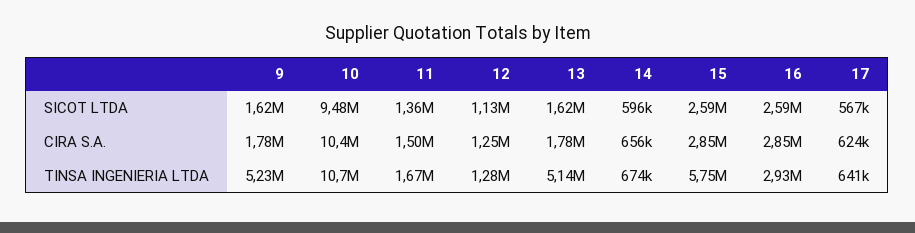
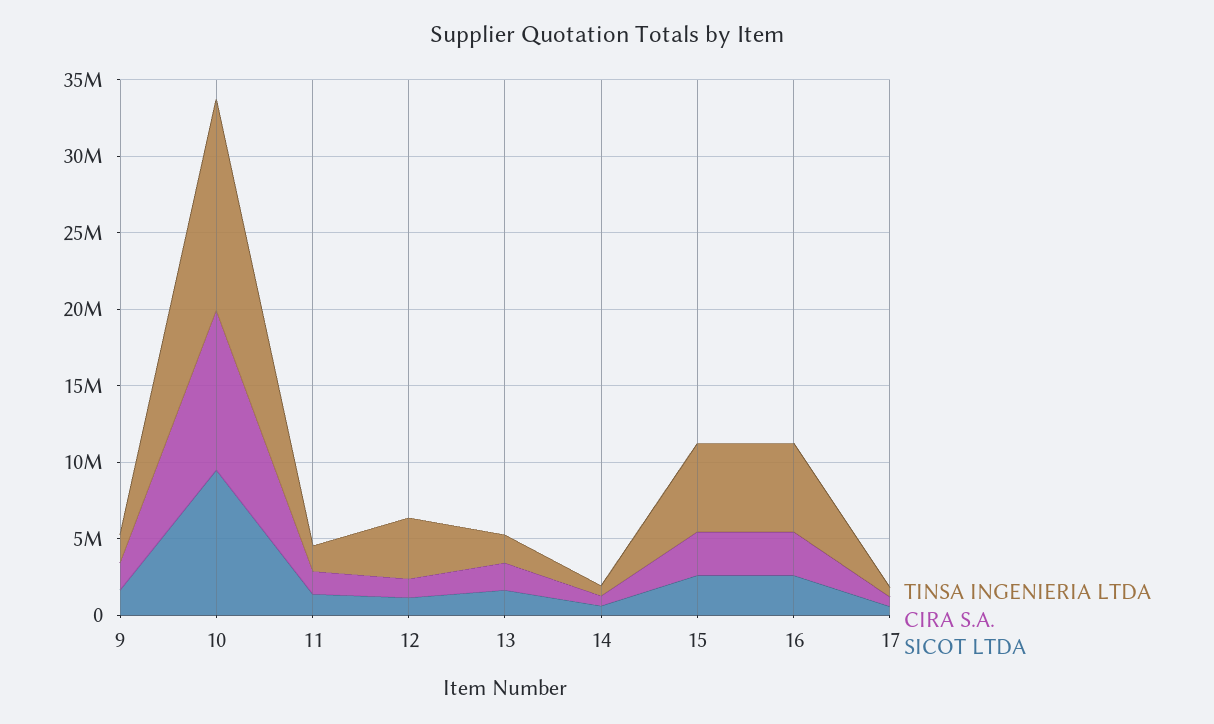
  {
    "SICOT LTDA": {
      "9": 1620000,
      "10": 9480000,
      "11": 1360000,
      "12": 1130000,
      "13": 1620000,
      "14": 596000,
      "15": 2590000,
      "16": 2590000,
      "17": 567000
    },
    "CIRA S.A.": {
      "9": 1780000,
      "10": 10400000,
      "11": 1500000,
      "12": 1250000,
      "13": 1780000,
      "14": 656000,
      "15": 2850000,
      "16": 2850000,
      "17": 624000
    },
    "TINSA INGENIERIA LTDA": {
-     "9": 5230000,
+     "9": 2000000,
-     "10": 10700000,
+     "10": 14000000,
      "11": 1670000,
-     "12": 1280000,
+     "12": 4000000,
-     "13": 5140000,
+     "13": 2000000,
      "14": 674000,
      "15": 5750000,
-     "16": 2930000,
+     "16": 6000000,
      "17": 641000
    }
  }

